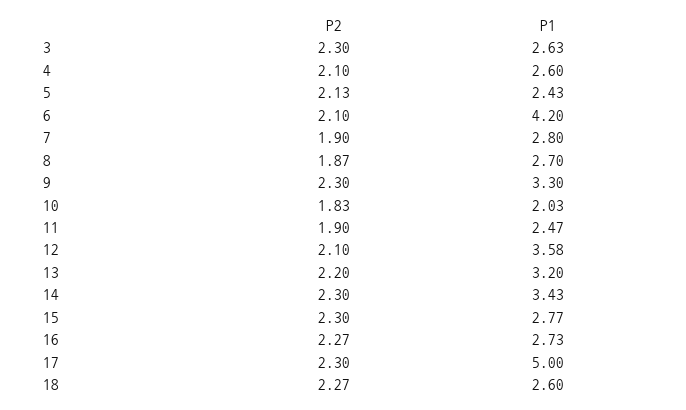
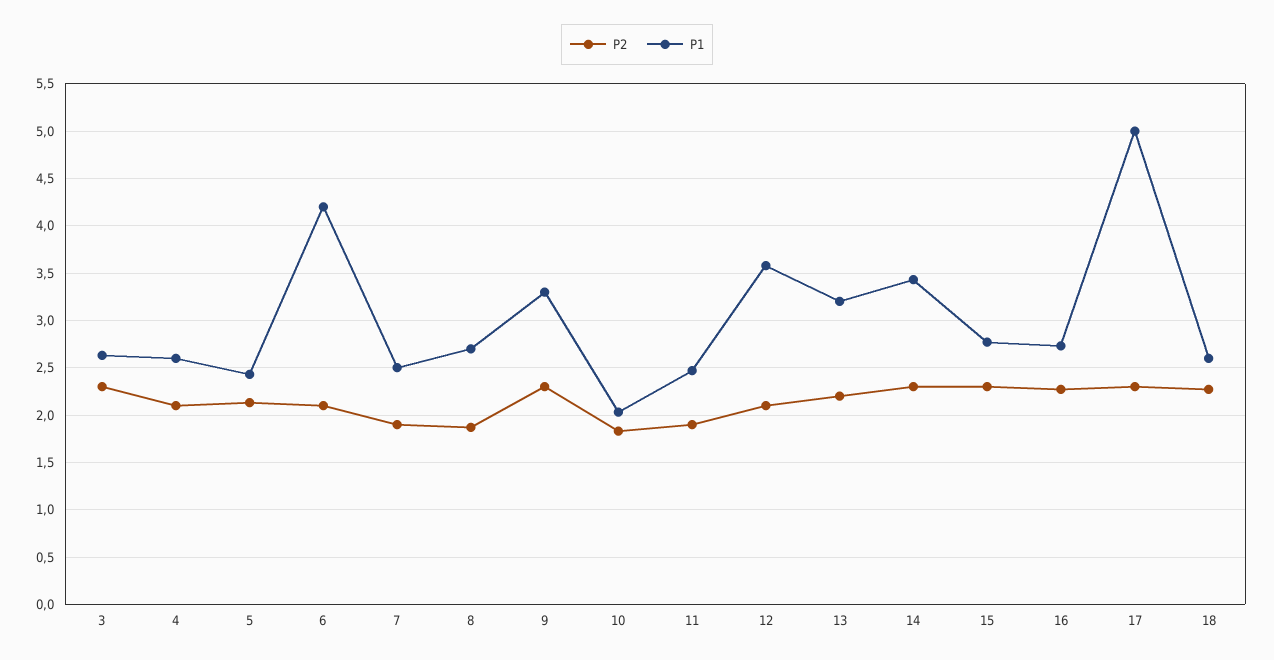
  {
    "P2": {
      "3": 2.3,
      "4": 2.1,
      "5": 2.13,
      "6": 2.1,
      "7": 1.9,
      "8": 1.87,
      "9": 2.3,
      "10": 1.83,
      "11": 1.9,
      "12": 2.1,
      "13": 2.2,
      "14": 2.3,
      "15": 2.3,
      "16": 2.27,
      "17": 2.3,
      "18": 2.27
    },
    "P1": {
      "3": 2.63,
      "4": 2.6,
      "5": 2.43,
      "6": 4.2,
-     "7": 2.8,
+     "7": 2.5,
      "8": 2.7,
      "9": 3.3,
      "10": 2.03,
      "11": 2.47,
      "12": 3.58,
      "13": 3.2,
      "14": 3.43,
      "15": 2.77,
      "16": 2.73,
      "17": 5,
      "18": 2.6
    }
  }

